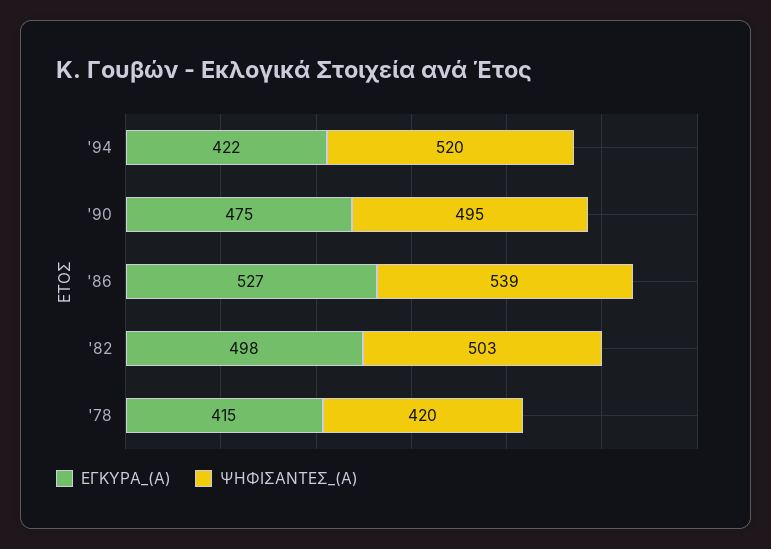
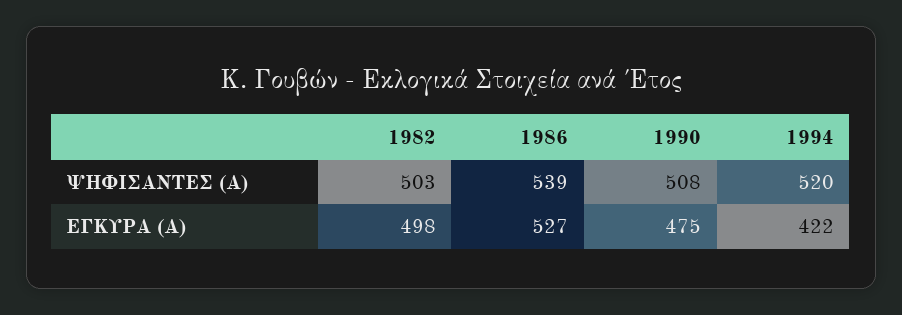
  {
    "ΕΓΚΥΡΑ_(Α)": {
      "'94": 422,
      "'90": 475,
      "'86": 527,
-     "'82": 498,
+     "'82": 498
-     "'78": 415
    },
    "ΨΗΦΙΣΑΝΤΕΣ_(Α)": {
      "'94": 520,
-     "'90": 495,
+     "'90": 508,
      "'86": 539,
-     "'82": 503,
+     "'82": 503
-     "'78": 420
    }
  }

